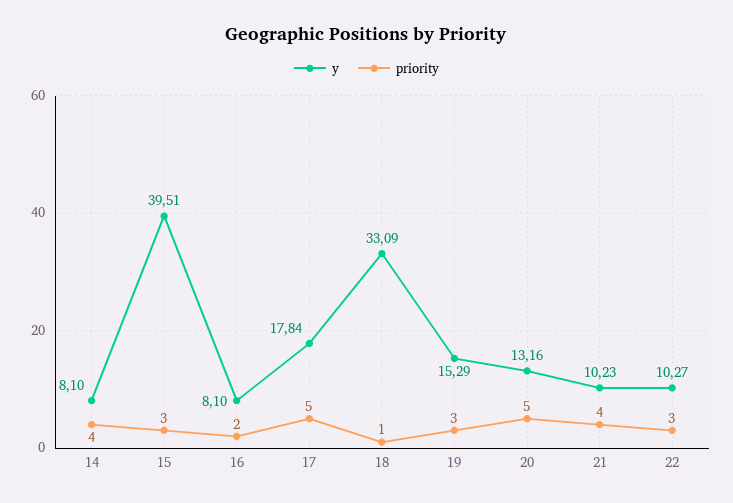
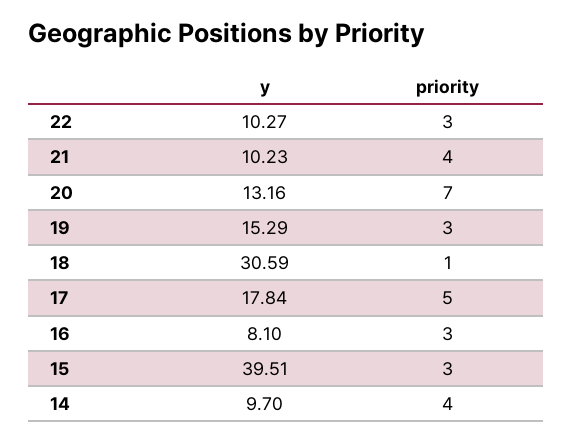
  {
    "y": {
-     "14": 8.1,
+     "14": 9.7,
      "15": 39.51,
      "16": 8.1,
      "17": 17.84,
-     "18": 33.09,
+     "18": 30.59,
      "19": 15.29,
      "20": 13.16,
      "21": 10.23,
      "22": 10.27
    },
    "priority": {
      "14": 4,
      "15": 3,
-     "16": 2,
+     "16": 3,
      "17": 5,
      "18": 1,
      "19": 3,
-     "20": 5,
+     "20": 7,
      "21": 4,
      "22": 3
    }
  }

